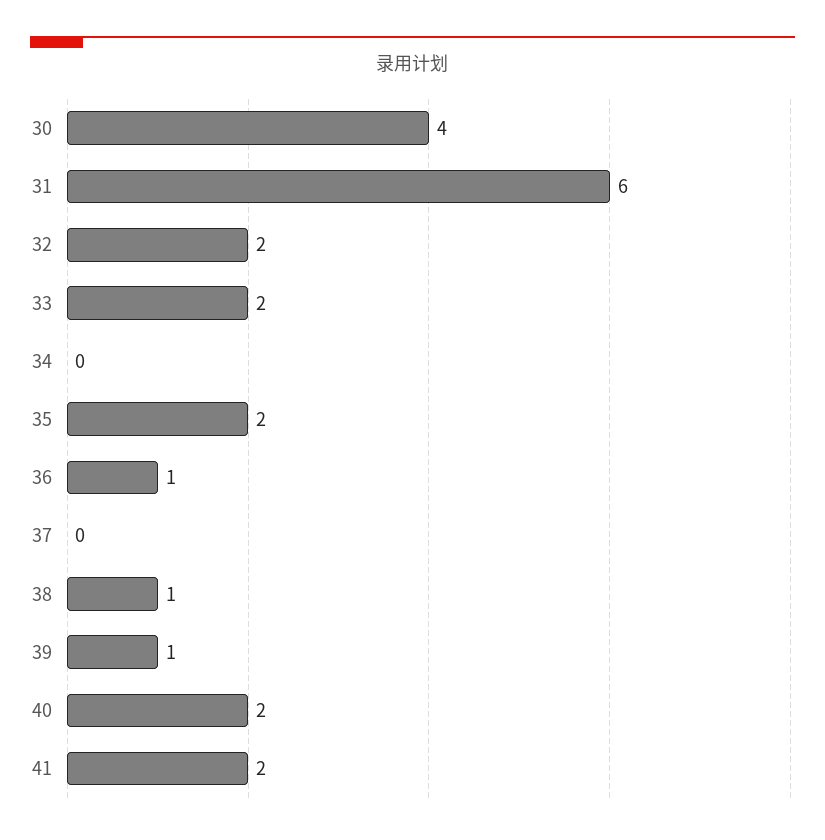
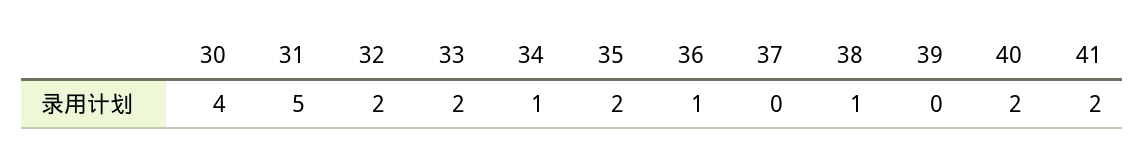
  {
    "30": 4,
-   "31": 6,
+   "31": 5,
    "32": 2,
    "33": 2,
-   "34": 0,
+   "34": 1,
    "35": 2,
    "36": 1,
    "37": 0,
    "38": 1,
-   "39": 1,
+   "39": 0,
    "40": 2,
    "41": 2
  }

